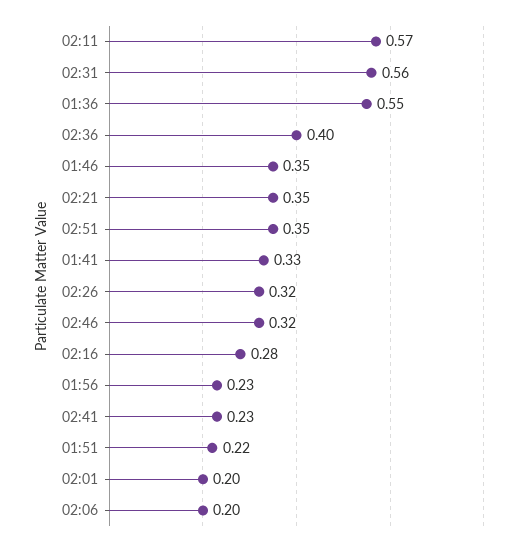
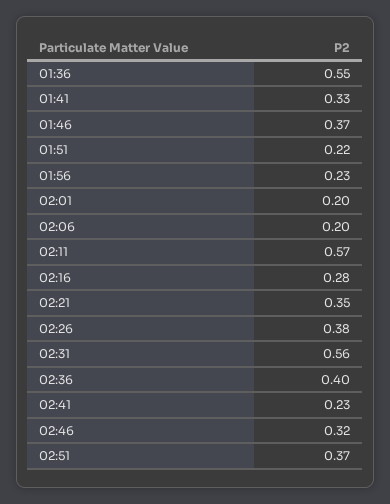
  {
    "02:11": 0.57,
    "02:31": 0.56,
    "01:36": 0.55,
    "02:36": 0.4,
-   "01:46": 0.35,
+   "01:46": 0.37,
    "02:21": 0.35,
-   "02:51": 0.35,
+   "02:51": 0.37,
    "01:41": 0.33,
-   "02:26": 0.32,
+   "02:26": 0.38,
    "02:46": 0.32,
    "02:16": 0.28,
    "01:56": 0.23,
    "02:41": 0.23,
    "01:51": 0.22,
    "02:01": 0.2,
    "02:06": 0.2
  }

